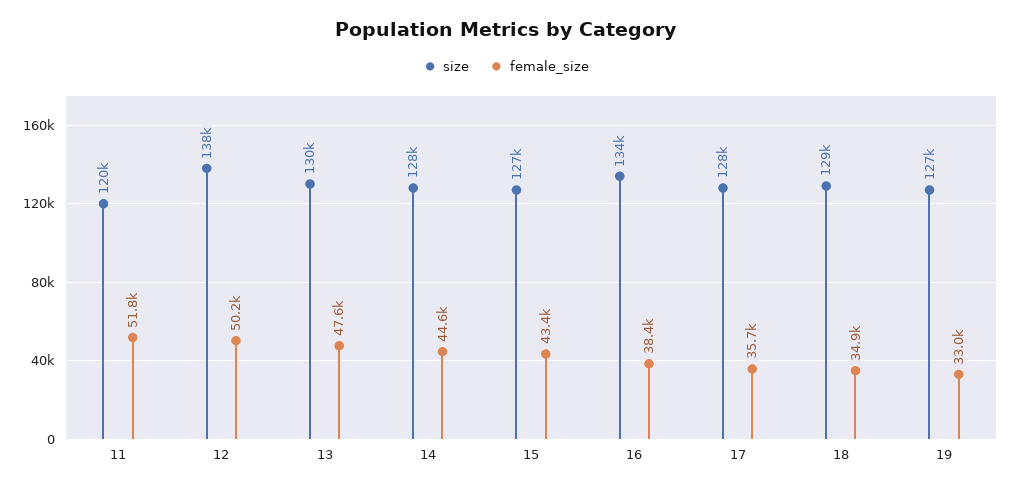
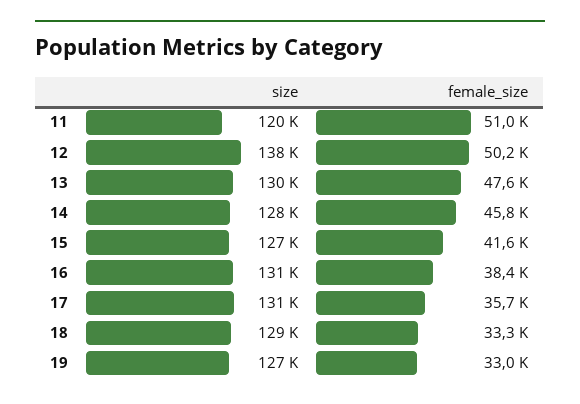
  {
    "size": {
      "11": 120000,
      "12": 138000,
      "13": 130000,
      "14": 128000,
      "15": 127000,
-     "16": 134000,
+     "16": 131000,
-     "17": 128000,
+     "17": 131000,
      "18": 129000,
      "19": 127000
    },
    "female_size": {
-     "11": 51800,
+     "11": 51000,
      "12": 50200,
      "13": 47600,
-     "14": 44600,
+     "14": 45800,
-     "15": 43400,
+     "15": 41600,
      "16": 38400,
      "17": 35700,
-     "18": 34900,
+     "18": 33300,
      "19": 33000
    }
  }

